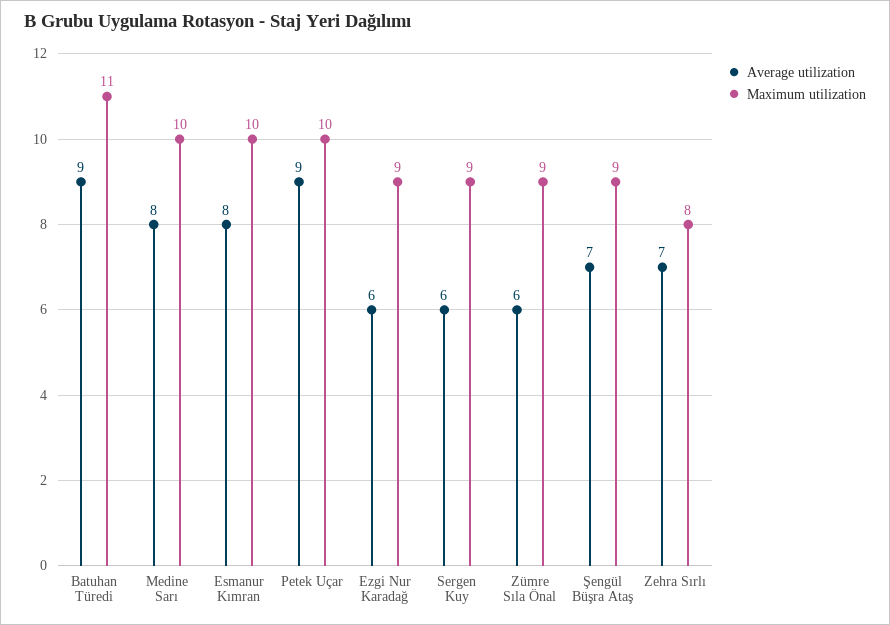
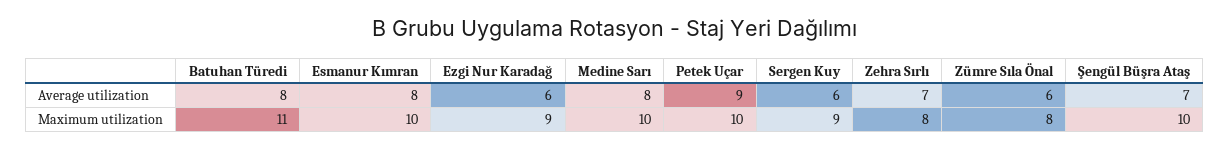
  {
    "Average utilization": {
-     "Batuhan Türedi": 9,
+     "Batuhan Türedi": 8,
      "Medine Sarı": 8,
      "Esmanur Kımran": 8,
      "Petek Uçar": 9,
      "Ezgi Nur Karadağ": 6,
      "Sergen Kuy": 6,
      "Zümre Sıla Önal": 6,
      "Şengül Büşra Ataş": 7,
      "Zehra Sırlı": 7
    },
    "Maximum utilization": {
      "Batuhan Türedi": 11,
      "Medine Sarı": 10,
      "Esmanur Kımran": 10,
      "Petek Uçar": 10,
      "Ezgi Nur Karadağ": 9,
      "Sergen Kuy": 9,
-     "Zümre Sıla Önal": 9,
+     "Zümre Sıla Önal": 8,
-     "Şengül Büşra Ataş": 9,
+     "Şengül Büşra Ataş": 10,
      "Zehra Sırlı": 8
    }
  }

